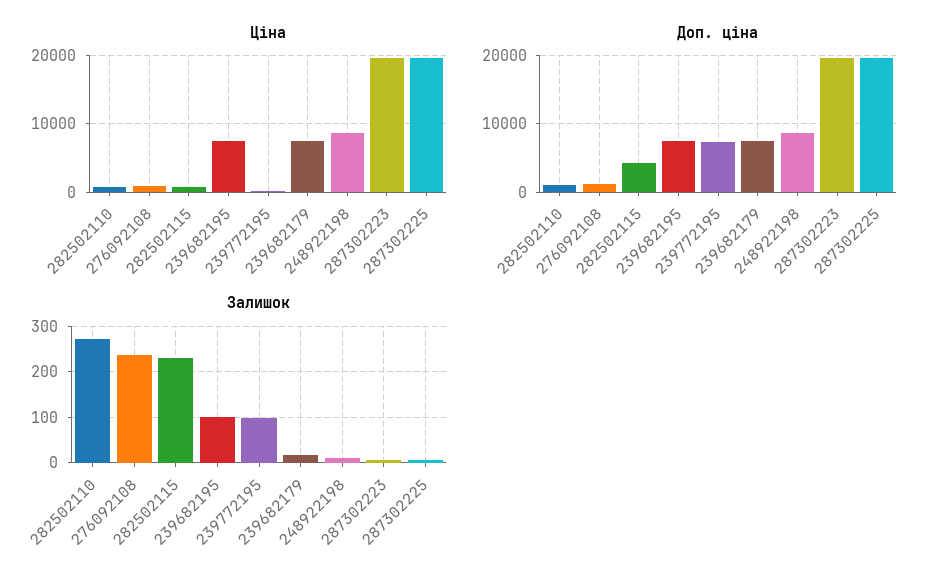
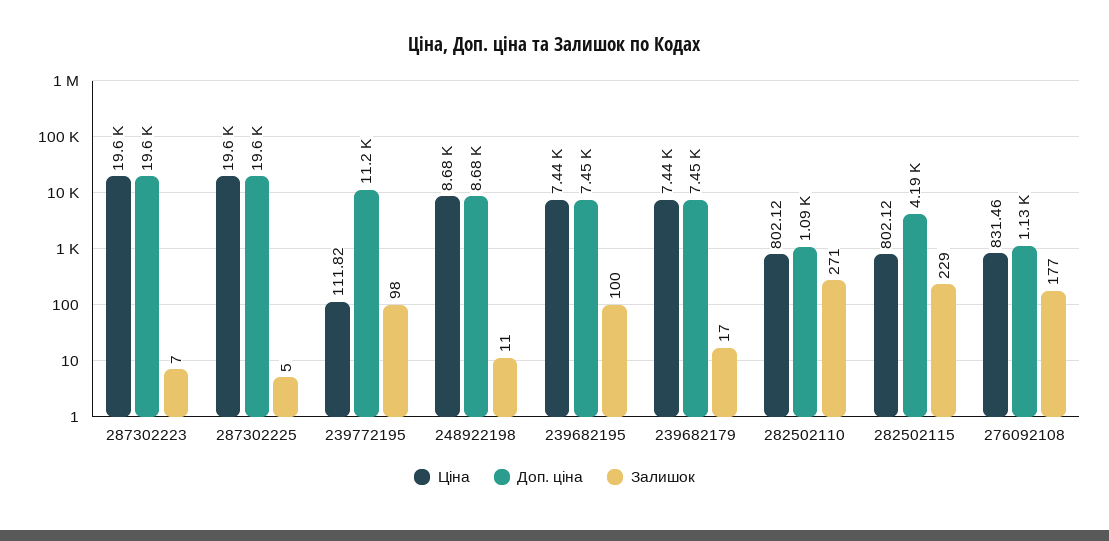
  {
    "Ціна": {
      "282502110": 802.12,
      "276092108": 831.46,
      "282502115": 802.12,
      "239682195": 7440,
      "239772195": 111.82,
      "239682179": 7440,
      "248922198": 8680,
      "287302223": 19600,
      "287302225": 19600
    },
    "Доп. ціна": {
      "282502110": 1090,
      "276092108": 1130,
      "282502115": 4190,
      "239682195": 7450,
-     "239772195": 7000,
+     "239772195": 11200,
      "239682179": 7450,
      "248922198": 8680,
      "287302223": 19600,
      "287302225": 19600
    },
    "Залишок": {
      "282502110": 271,
-     "276092108": 240,
+     "276092108": 177,
      "282502115": 229,
      "239682195": 100,
      "239772195": 98,
      "239682179": 17,
      "248922198": 11,
      "287302223": 7,
      "287302225": 5
    }
  }

